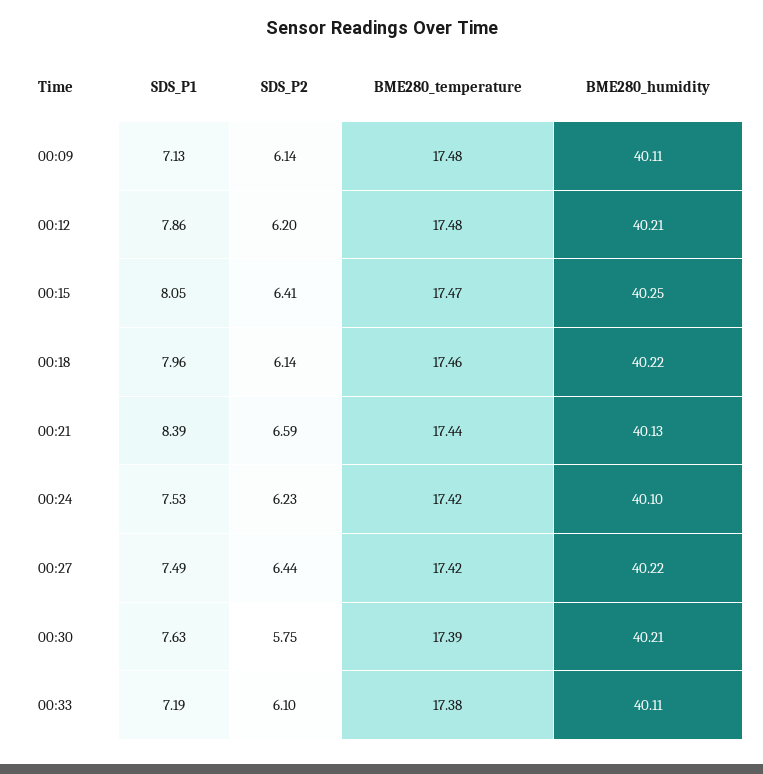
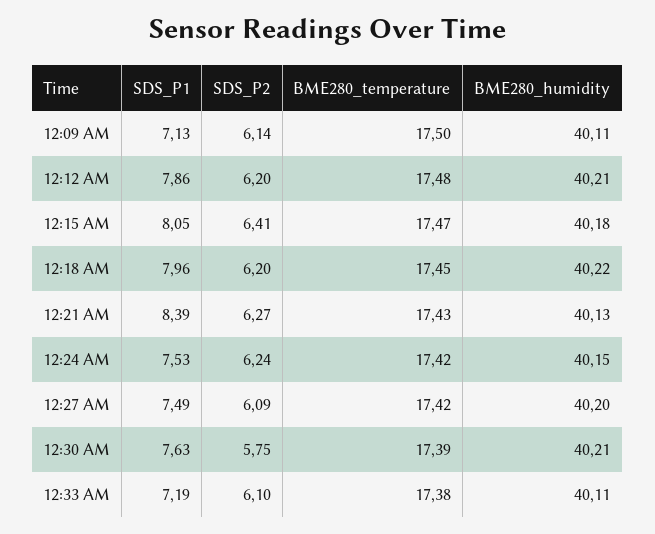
  {
    "SDS_P1": {
      "00:09": 7.13,
      "00:12": 7.86,
      "00:15": 8.05,
      "00:18": 7.96,
      "00:21": 8.39,
      "00:24": 7.53,
      "00:27": 7.49,
      "00:30": 7.63,
      "00:33": 7.19
    },
    "SDS_P2": {
      "00:09": 6.14,
      "00:12": 6.2,
      "00:15": 6.41,
-     "00:18": 6.14,
+     "00:18": 6.2,
-     "00:21": 6.59,
+     "00:21": 6.27,
-     "00:24": 6.23,
+     "00:24": 6.24,
-     "00:27": 6.44,
+     "00:27": 6.09,
      "00:30": 5.75,
      "00:33": 6.1
    },
    "BME280_temperature": {
-     "00:09": 17.48,
+     "00:09": 17.5,
      "00:12": 17.48,
      "00:15": 17.47,
-     "00:18": 17.46,
+     "00:18": 17.45,
-     "00:21": 17.44,
+     "00:21": 17.43,
      "00:24": 17.42,
      "00:27": 17.42,
      "00:30": 17.39,
      "00:33": 17.38
    },
    "BME280_humidity": {
      "00:09": 40.11,
      "00:12": 40.21,
-     "00:15": 40.25,
+     "00:15": 40.18,
      "00:18": 40.22,
      "00:21": 40.13,
-     "00:24": 40.1,
+     "00:24": 40.15,
-     "00:27": 40.22,
+     "00:27": 40.2,
      "00:30": 40.21,
      "00:33": 40.11
    }
  }

